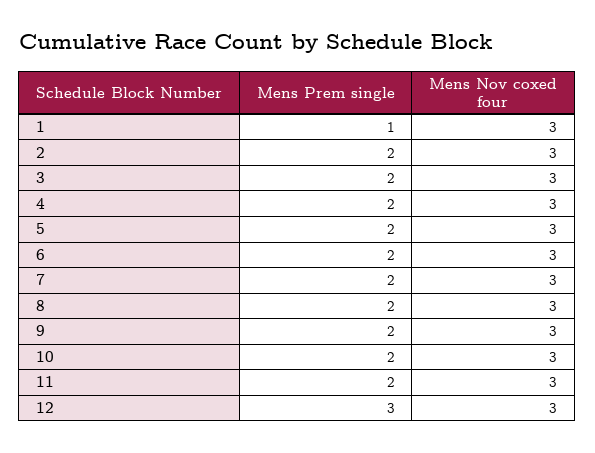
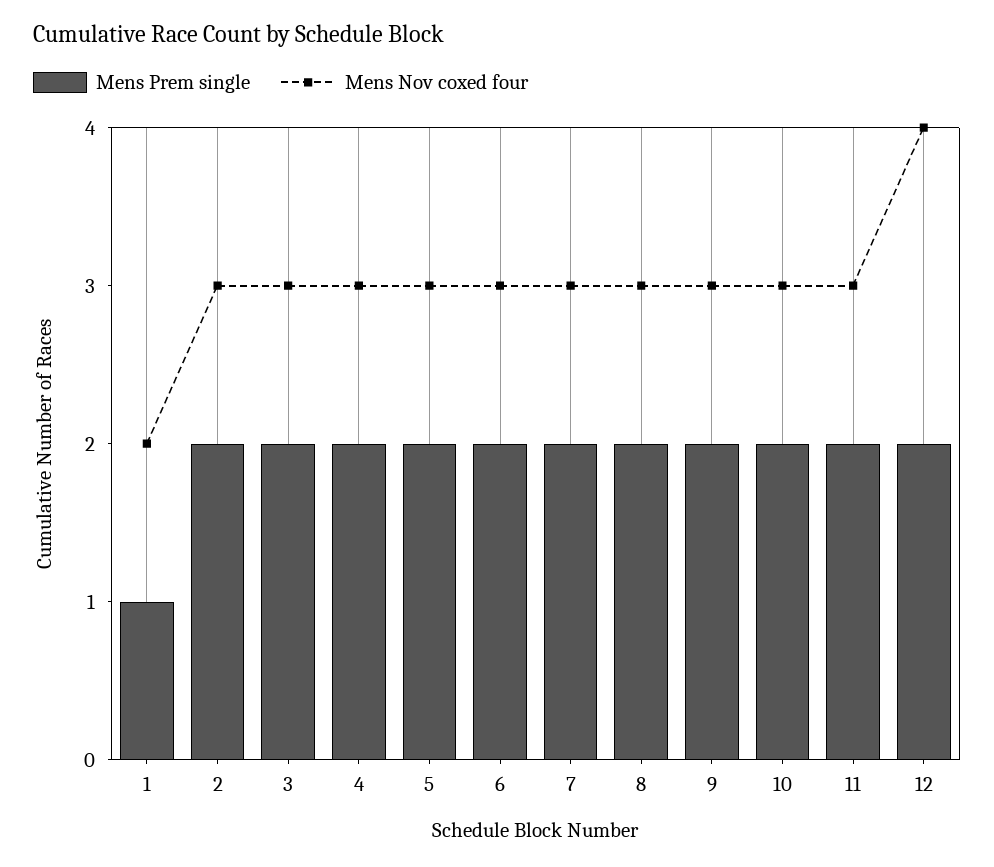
  {
    "Mens Prem single": {
      "1": 1,
      "2": 2,
      "3": 2,
      "4": 2,
      "5": 2,
      "6": 2,
      "7": 2,
      "8": 2,
      "9": 2,
      "10": 2,
      "11": 2,
-     "12": 3
+     "12": 2
    },
    "Mens Nov coxed four": {
-     "1": 3,
+     "1": 2,
      "2": 3,
      "3": 3,
      "4": 3,
      "5": 3,
      "6": 3,
      "7": 3,
      "8": 3,
      "9": 3,
      "10": 3,
      "11": 3,
-     "12": 3
+     "12": 4
    }
  }

